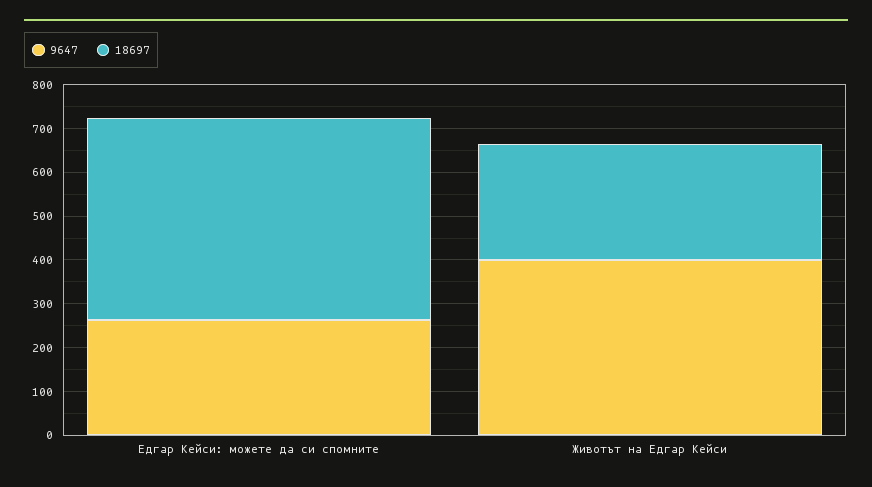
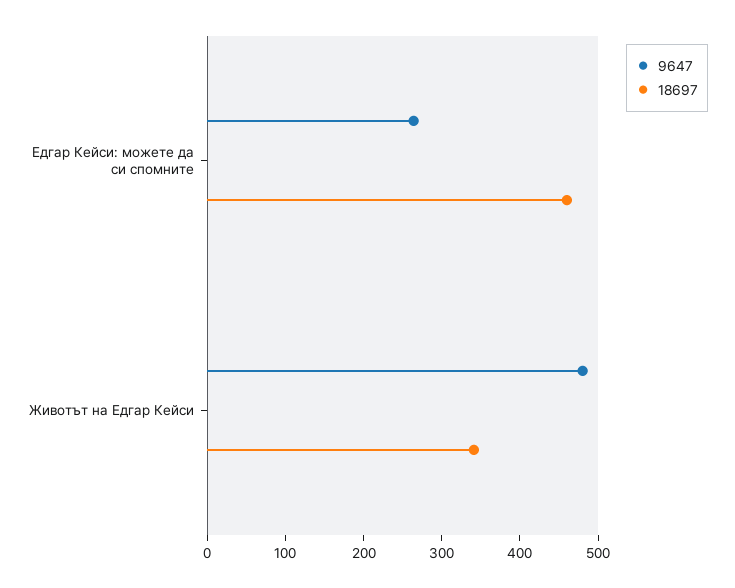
  {
    "9647": {
      "Едгар Кейси: можете да си спомните": 260,
-     "Животът на Едгар Кейси": 400
+     "Животът на Едгар Кейси": 480
    },
    "18697": {
      "Едгар Кейси: можете да си спомните": 460,
-     "Животът на Едгар Кейси": 260
+     "Животът на Едгар Кейси": 340
    }
  }

